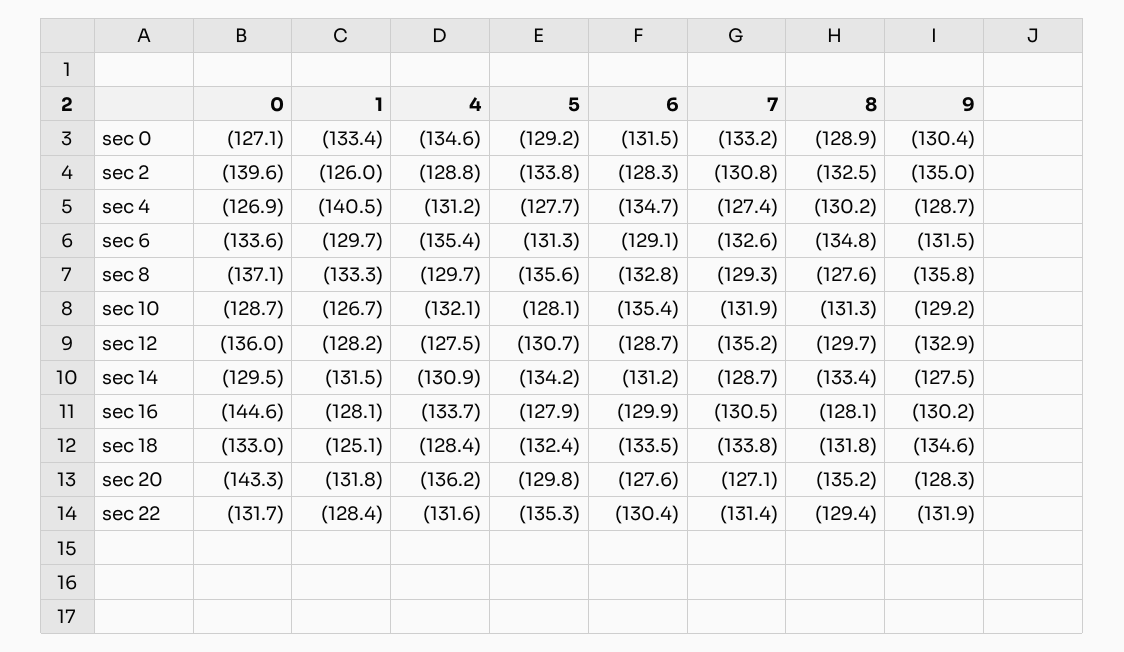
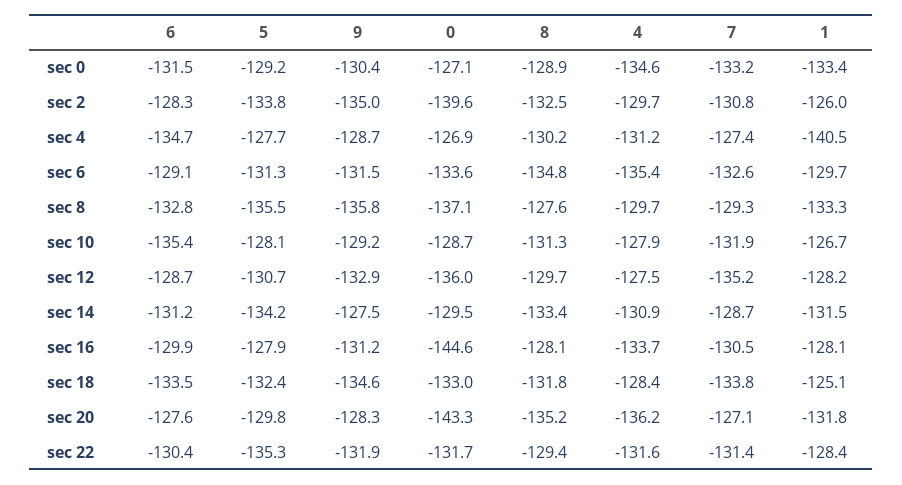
  {
    "0": {
      "sec 0": -127.1,
      "sec 2": -139.6,
      "sec 4": -126.9,
      "sec 6": -133.6,
      "sec 8": -137.1,
      "sec 10": -128.7,
      "sec 12": -136,
      "sec 14": -129.5,
      "sec 16": -144.6,
      "sec 18": -133,
      "sec 20": -143.3,
      "sec 22": -131.7
    },
    "1": {
      "sec 0": -133.4,
      "sec 2": -126,
      "sec 4": -140.5,
      "sec 6": -129.7,
      "sec 8": -133.3,
      "sec 10": -126.7,
      "sec 12": -128.2,
      "sec 14": -131.5,
      "sec 16": -128.1,
      "sec 18": -125.1,
      "sec 20": -131.8,
      "sec 22": -128.4
    },
    "4": {
      "sec 0": -134.6,
-     "sec 2": -128.8,
+     "sec 2": -129.7,
      "sec 4": -131.2,
      "sec 6": -135.4,
      "sec 8": -129.7,
-     "sec 10": -132.1,
+     "sec 10": -127.9,
      "sec 12": -127.5,
      "sec 14": -130.9,
      "sec 16": -133.7,
      "sec 18": -128.4,
      "sec 20": -136.2,
      "sec 22": -131.6
    },
    "5": {
      "sec 0": -129.2,
      "sec 2": -133.8,
      "sec 4": -127.7,
      "sec 6": -131.3,
-     "sec 8": -135.6,
+     "sec 8": -135.5,
      "sec 10": -128.1,
      "sec 12": -130.7,
      "sec 14": -134.2,
      "sec 16": -127.9,
      "sec 18": -132.4,
      "sec 20": -129.8,
      "sec 22": -135.3
    },
    "6": {
      "sec 0": -131.5,
      "sec 2": -128.3,
      "sec 4": -134.7,
      "sec 6": -129.1,
      "sec 8": -132.8,
      "sec 10": -135.4,
      "sec 12": -128.7,
      "sec 14": -131.2,
      "sec 16": -129.9,
      "sec 18": -133.5,
      "sec 20": -127.6,
      "sec 22": -130.4
    },
    "7": {
      "sec 0": -133.2,
      "sec 2": -130.8,
      "sec 4": -127.4,
      "sec 6": -132.6,
      "sec 8": -129.3,
      "sec 10": -131.9,
      "sec 12": -135.2,
      "sec 14": -128.7,
      "sec 16": -130.5,
      "sec 18": -133.8,
      "sec 20": -127.1,
      "sec 22": -131.4
    },
    "8": {
      "sec 0": -128.9,
      "sec 2": -132.5,
      "sec 4": -130.2,
      "sec 6": -134.8,
      "sec 8": -127.6,
      "sec 10": -131.3,
      "sec 12": -129.7,
      "sec 14": -133.4,
      "sec 16": -128.1,
      "sec 18": -131.8,
      "sec 20": -135.2,
      "sec 22": -129.4
    },
    "9": {
      "sec 0": -130.4,
      "sec 2": -135,
      "sec 4": -128.7,
      "sec 6": -131.5,
      "sec 8": -135.8,
      "sec 10": -129.2,
      "sec 12": -132.9,
      "sec 14": -127.5,
-     "sec 16": -130.2,
+     "sec 16": -131.2,
      "sec 18": -134.6,
      "sec 20": -128.3,
      "sec 22": -131.9
    }
  }

